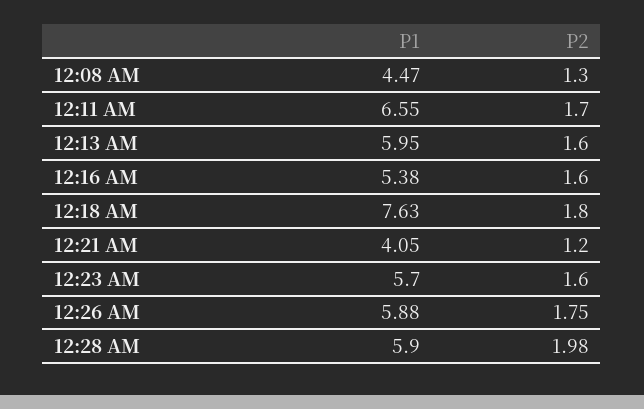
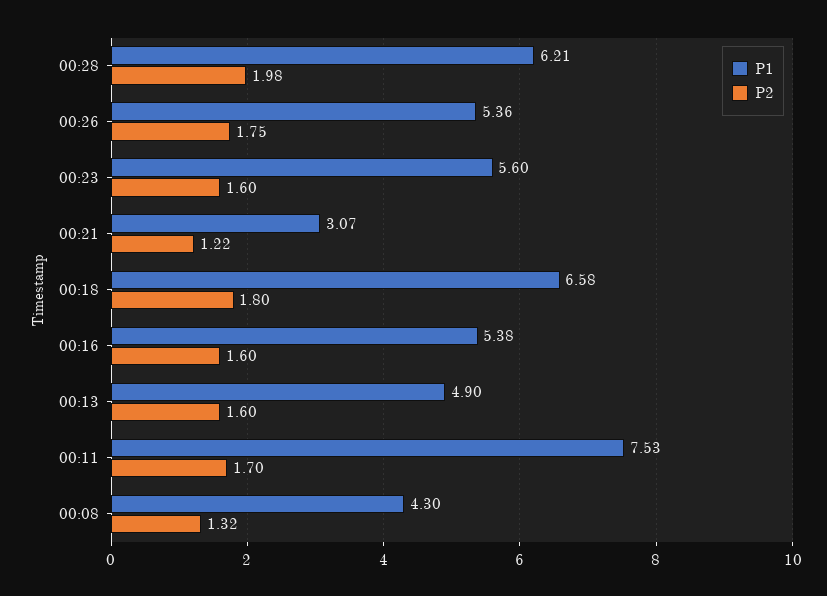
  {
    "P1": {
-     "12:08 AM": 4.47,
+     "12:08 AM": 4.3,
-     "12:11 AM": 6.55,
+     "12:11 AM": 7.53,
-     "12:13 AM": 5.95,
+     "12:13 AM": 4.9,
      "12:16 AM": 5.38,
-     "12:18 AM": 7.63,
+     "12:18 AM": 6.58,
-     "12:21 AM": 4.05,
+     "12:21 AM": 3.07,
-     "12:23 AM": 5.7,
+     "12:23 AM": 5.6,
-     "12:26 AM": 5.88,
+     "12:26 AM": 5.36,
-     "12:28 AM": 5.9
+     "12:28 AM": 6.21
    },
    "P2": {
-     "12:08 AM": 1.3,
+     "12:08 AM": 1.32,
      "12:11 AM": 1.7,
      "12:13 AM": 1.6,
      "12:16 AM": 1.6,
      "12:18 AM": 1.8,
-     "12:21 AM": 1.2,
+     "12:21 AM": 1.22,
      "12:23 AM": 1.6,
      "12:26 AM": 1.75,
      "12:28 AM": 1.98
    }
  }

